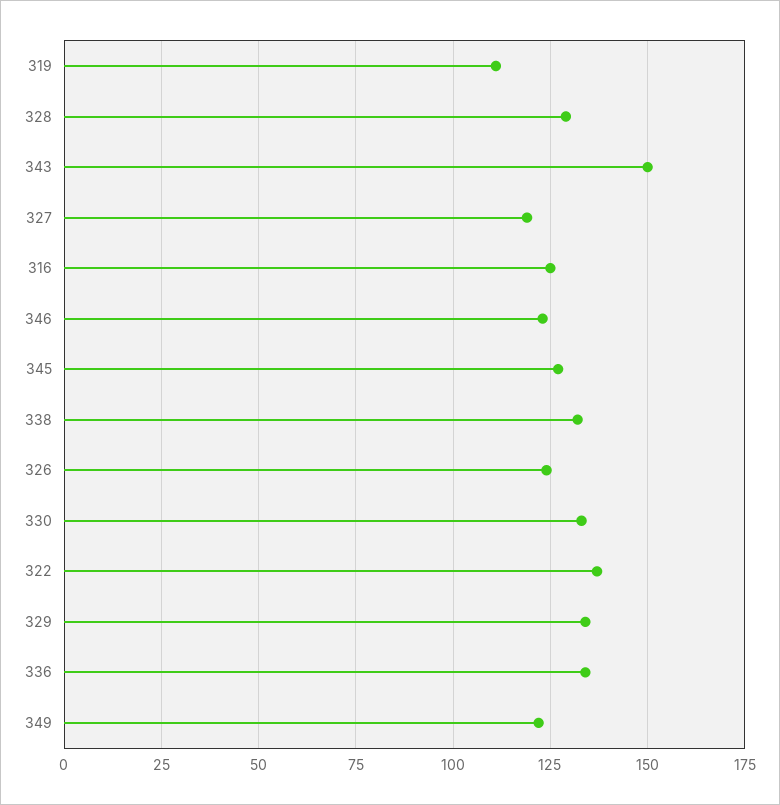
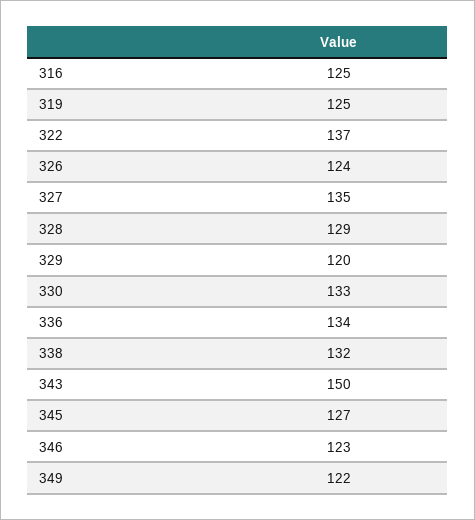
  {
-   "319": 110,
+   "319": 125,
    "328": 129,
    "343": 150,
-   "327": 120,
+   "327": 135,
    "316": 125,
    "346": 123,
    "345": 127,
    "338": 132,
    "326": 124,
    "330": 133,
    "322": 137,
-   "329": 135,
+   "329": 120,
    "336": 134,
    "349": 122
  }

